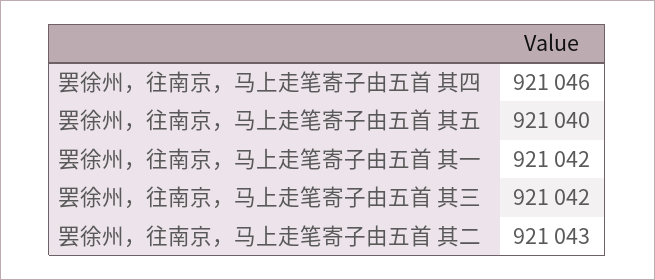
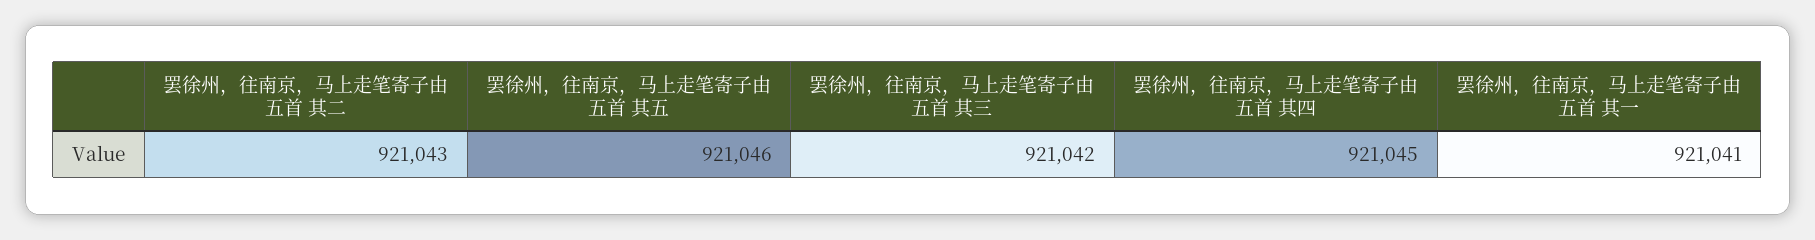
  {
-   "罢徐州，往南京，马上走笔寄子由五首 其四": 921046,
+   "罢徐州，往南京，马上走笔寄子由五首 其四": 921045,
-   "罢徐州，往南京，马上走笔寄子由五首 其五": 921040,
+   "罢徐州，往南京，马上走笔寄子由五首 其五": 921046,
-   "罢徐州，往南京，马上走笔寄子由五首 其一": 921042,
+   "罢徐州，往南京，马上走笔寄子由五首 其一": 921041,
    "罢徐州，往南京，马上走笔寄子由五首 其三": 921042,
    "罢徐州，往南京，马上走笔寄子由五首 其二": 921043
  }

